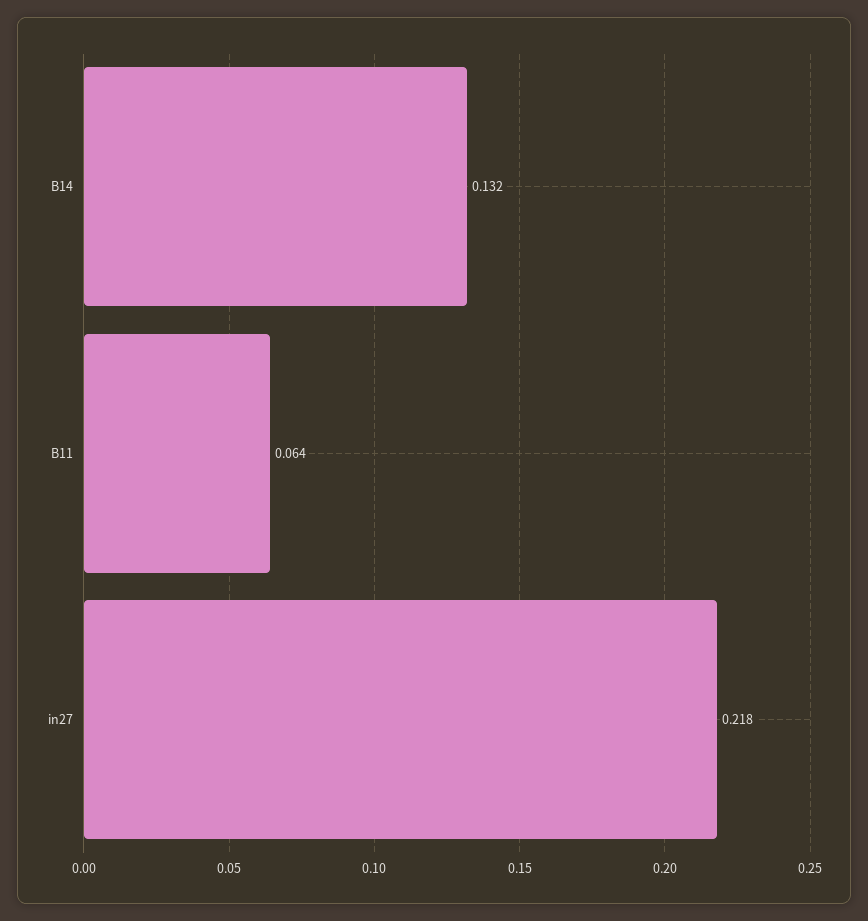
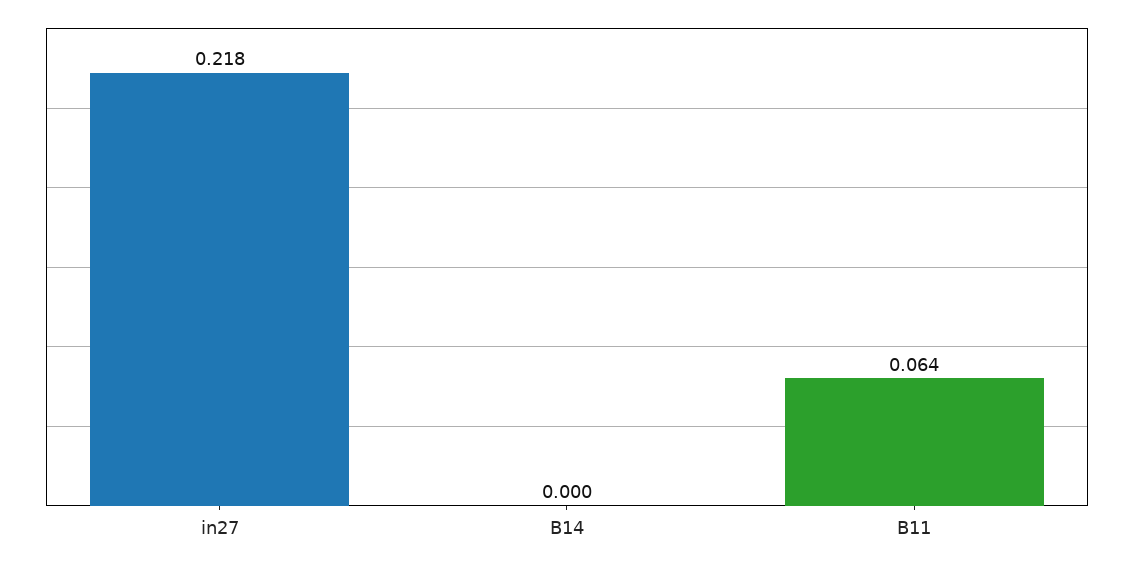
  {
-   "B14": 0.132,
+   "B14": 0,
    "B11": 0.064,
    "in27": 0.218
  }

